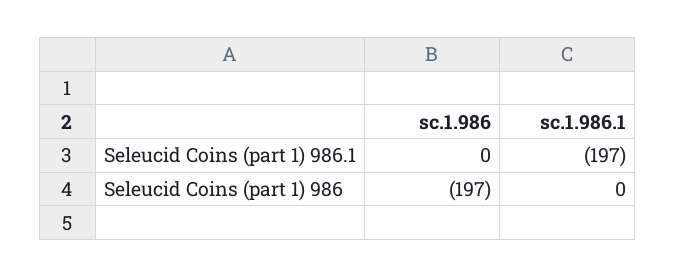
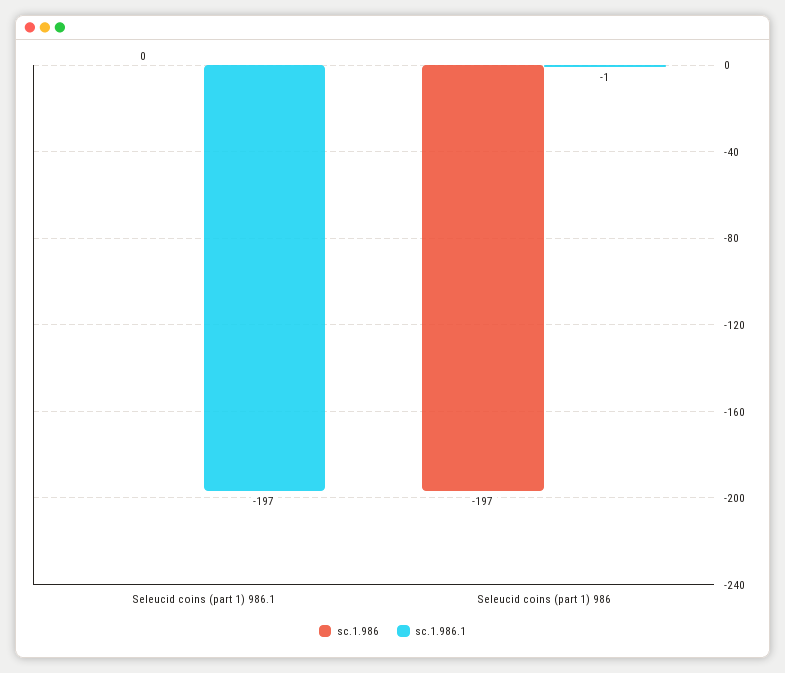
  {
    "sc.1.986": {
      "Seleucid Coins (part 1) 986.1": 0,
      "Seleucid Coins (part 1) 986": -197
    },
    "sc.1.986.1": {
      "Seleucid Coins (part 1) 986.1": -197,
-     "Seleucid Coins (part 1) 986": 0
+     "Seleucid Coins (part 1) 986": -1
    }
  }

